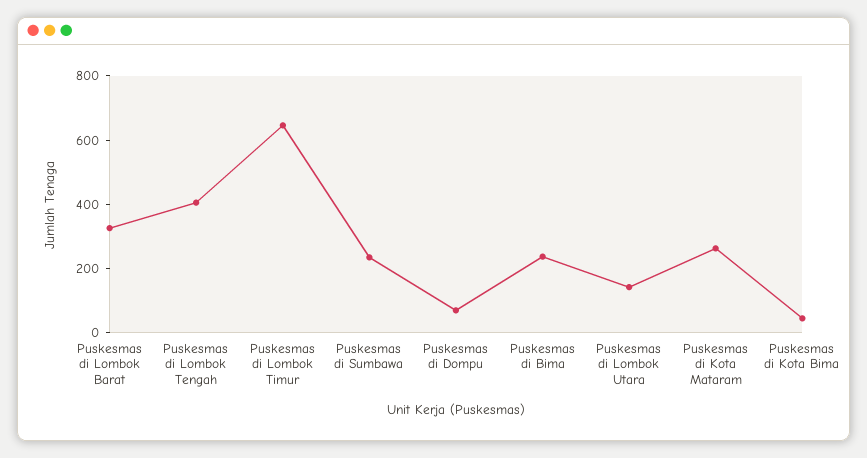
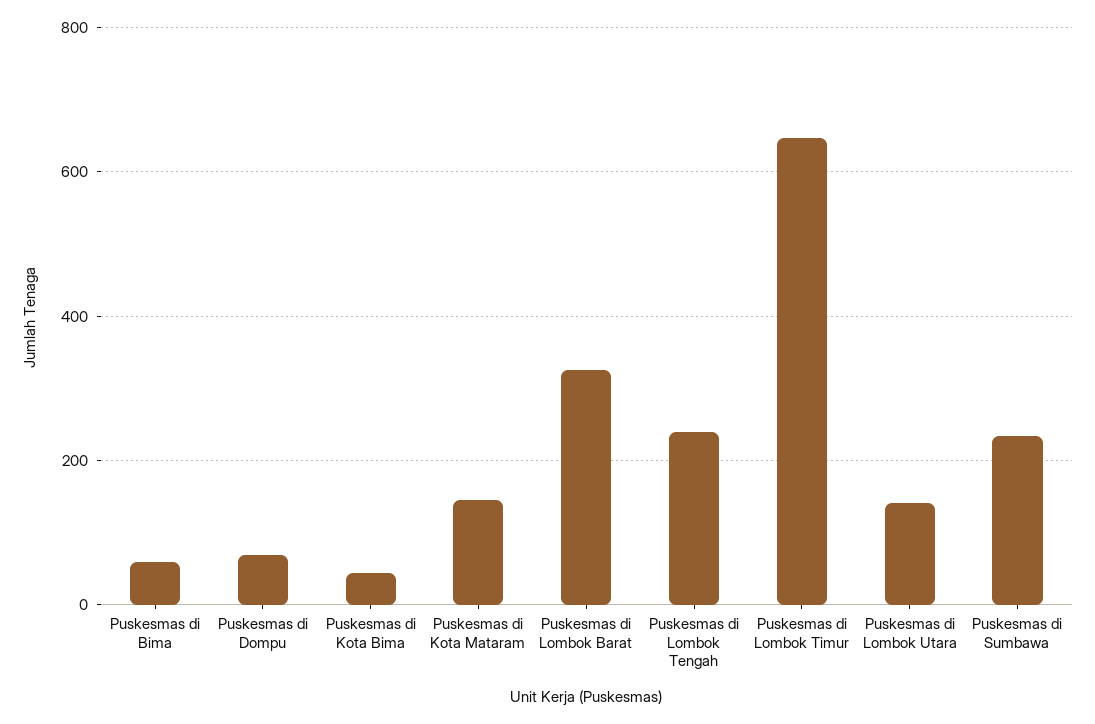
  {
    "Puskesmas di Lombok Barat": 320,
-   "Puskesmas di Lombok Tengah": 400,
+   "Puskesmas di Lombok Tengah": 240,
    "Puskesmas di Lombok Timur": 640,
    "Puskesmas di Sumbawa": 240,
    "Puskesmas di Dompu": 60,
-   "Puskesmas di Bima": 250,
+   "Puskesmas di Bima": 60,
    "Puskesmas di Lombok Utara": 140,
-   "Puskesmas di Kota Mataram": 250,
+   "Puskesmas di Kota Mataram": 140,
    "Puskesmas di Kota Bima": 40
  }

